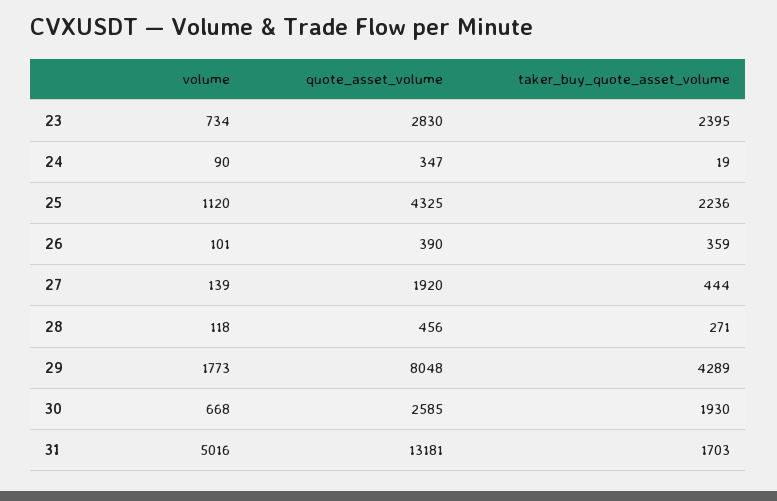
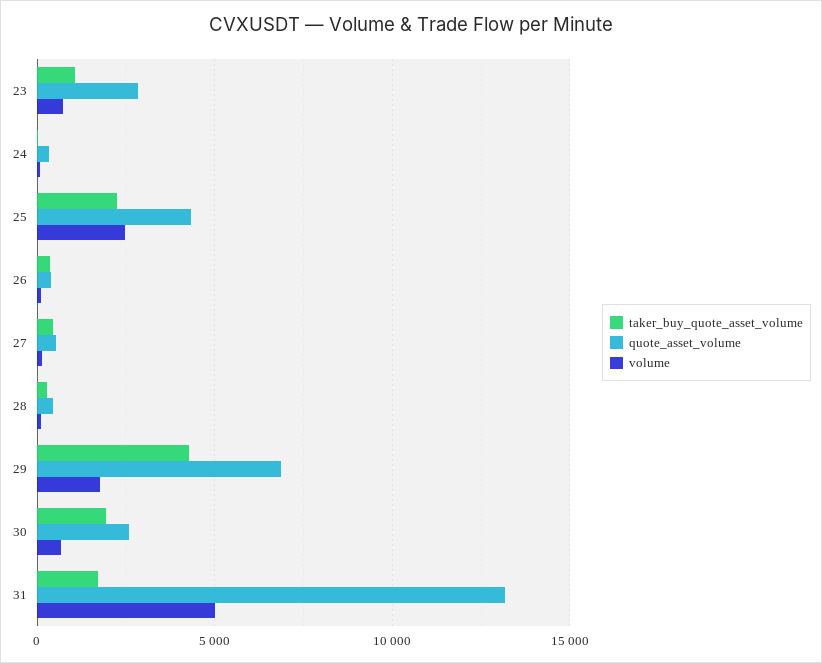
  {
    "volume": {
      "23": 734,
      "24": 90,
-     "25": 1120,
+     "25": 2500,
      "26": 101,
      "27": 139,
      "28": 118,
      "29": 1773,
      "30": 668,
      "31": 5016
    },
    "quote_asset_volume": {
      "23": 2830,
      "24": 347,
      "25": 4325,
      "26": 390,
-     "27": 1920,
+     "27": 500,
      "28": 456,
-     "29": 8048,
+     "29": 7000,
      "30": 2585,
      "31": 13181
    },
    "taker_buy_quote_asset_volume": {
-     "23": 2395,
+     "23": 1000,
      "24": 19,
      "25": 2236,
      "26": 359,
      "27": 444,
      "28": 271,
      "29": 4289,
      "30": 1930,
      "31": 1703
    }
  }

